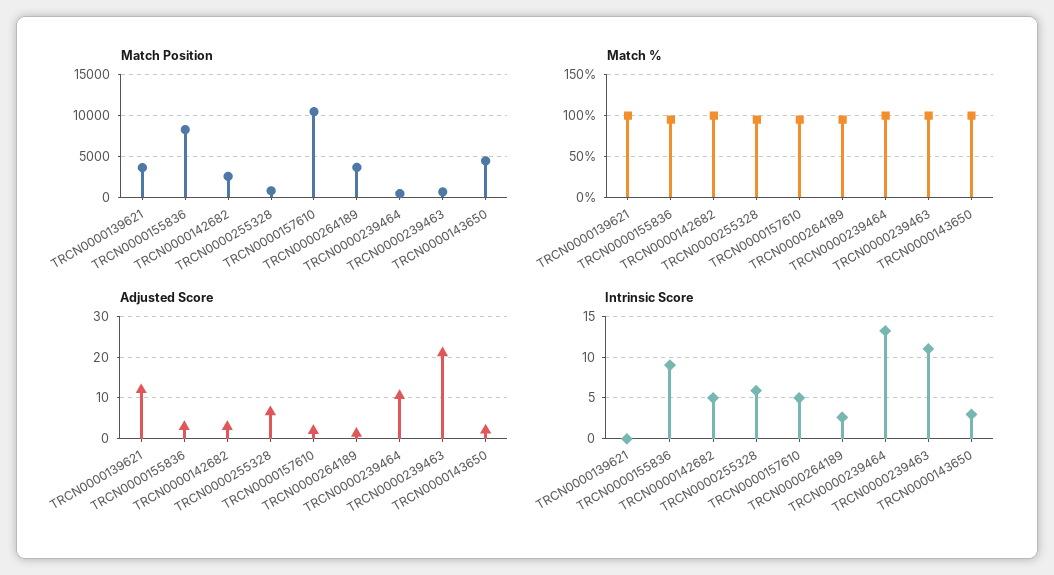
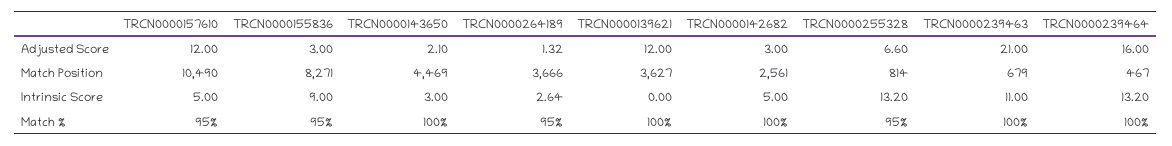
  {
    "Match Position": {
      "TRCN0000139621": 3627,
      "TRCN0000155836": 8271,
      "TRCN0000142682": 2561,
      "TRCN0000255328": 814,
      "TRCN0000157610": 10490,
      "TRCN0000264189": 3666,
      "TRCN0000239464": 467,
      "TRCN0000239463": 679,
      "TRCN0000143650": 4469
    },
    "Match %": {
      "TRCN0000139621": 100,
      "TRCN0000155836": 95,
      "TRCN0000142682": 100,
      "TRCN0000255328": 95,
      "TRCN0000157610": 95,
      "TRCN0000264189": 95,
      "TRCN0000239464": 100,
      "TRCN0000239463": 100,
      "TRCN0000143650": 100
    },
    "Adjusted Score": {
      "TRCN0000139621": 12,
      "TRCN0000155836": 3,
      "TRCN0000142682": 3,
      "TRCN0000255328": 6.6,
-     "TRCN0000157610": 2,
+     "TRCN0000157610": 12,
      "TRCN0000264189": 1.32,
-     "TRCN0000239464": 10,
+     "TRCN0000239464": 16,
      "TRCN0000239463": 21,
      "TRCN0000143650": 2.1
    },
    "Intrinsic Score": {
      "TRCN0000139621": 0,
      "TRCN0000155836": 9,
      "TRCN0000142682": 5,
-     "TRCN0000255328": 6,
+     "TRCN0000255328": 13.2,
      "TRCN0000157610": 5,
      "TRCN0000264189": 2.64,
      "TRCN0000239464": 13.2,
      "TRCN0000239463": 11,
      "TRCN0000143650": 3
    }
  }

